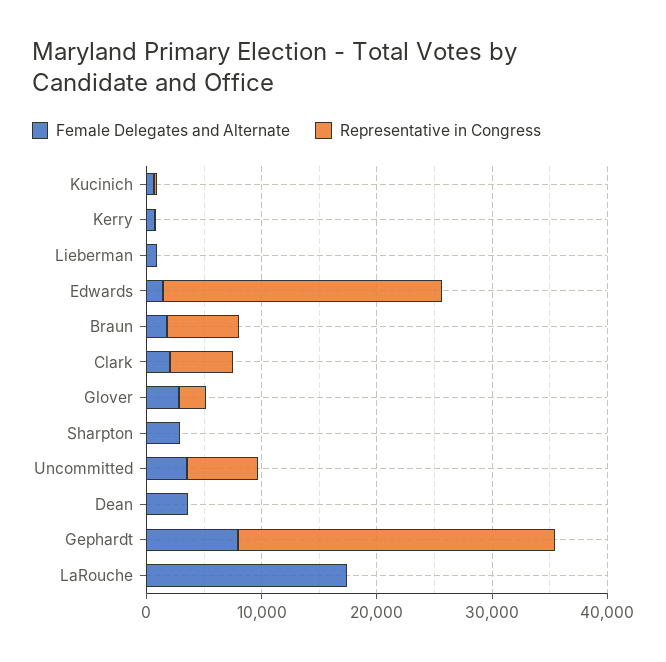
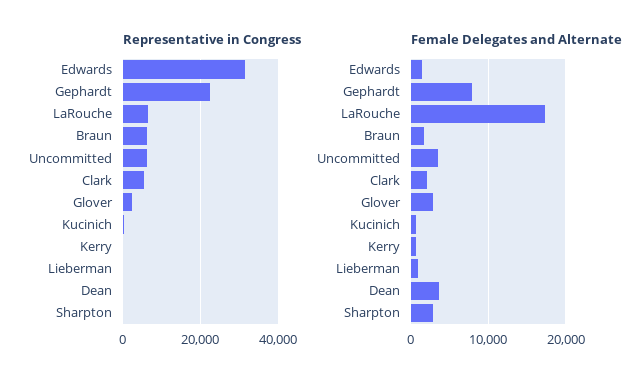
  {
    "Female Delegates and Alternate": {
      "Kucinich": 1000,
      "Kerry": 1000,
      "Lieberman": 1000,
      "Edwards": 1000,
      "Braun": 2000,
      "Clark": 2000,
      "Glover": 3000,
      "Sharpton": 3000,
      "Uncommitted": 4000,
      "Dean": 4000,
      "Gephardt": 8000,
      "LaRouche": 17000
    },
    "Representative in Congress": {
      "Kucinich": 0,
      "Kerry": 0,
      "Lieberman": 0,
-     "Edwards": 24000,
+     "Edwards": 32000,
      "Braun": 6000,
      "Clark": 6000,
      "Glover": 2000,
      "Sharpton": 0,
      "Uncommitted": 6000,
      "Dean": 0,
-     "Gephardt": 28000,
+     "Gephardt": 22000,
-     "LaRouche": 0
+     "LaRouche": 6000
    }
  }

